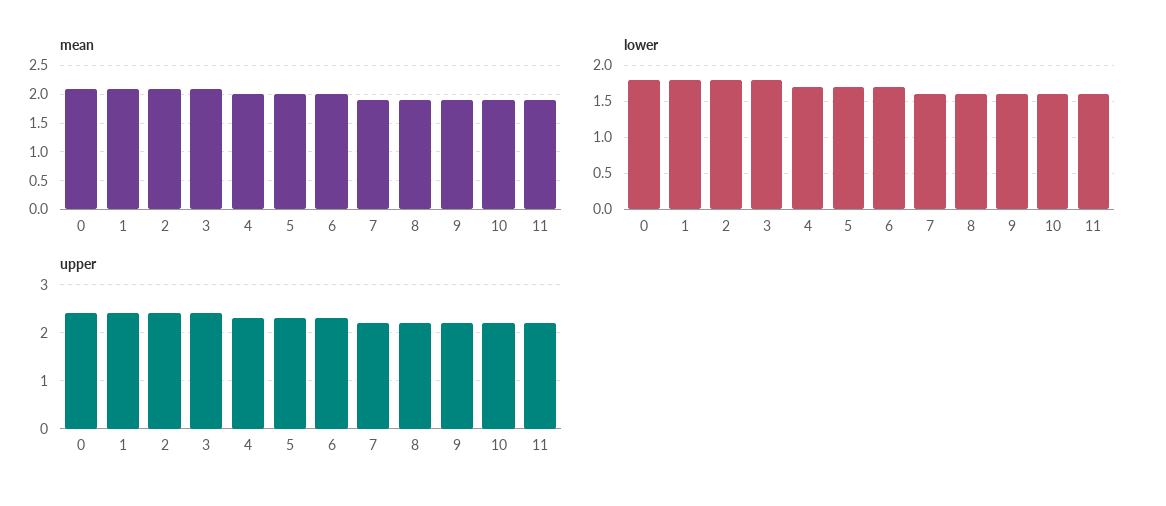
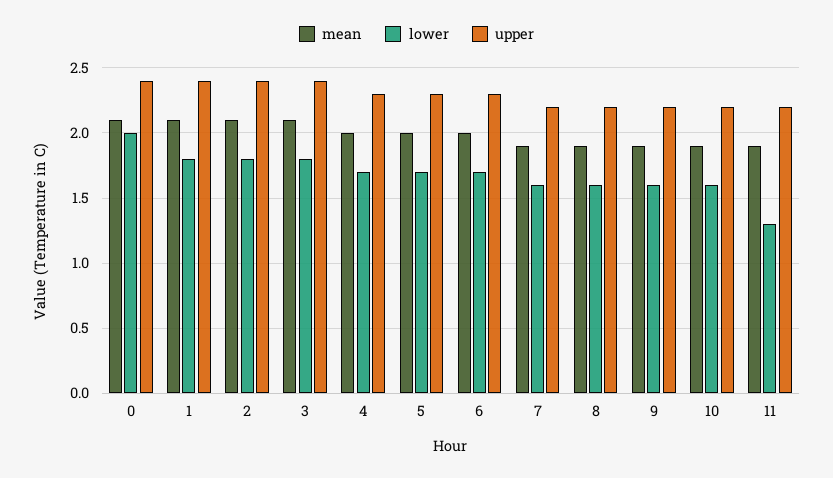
  {
    "mean": {
      "0": 2.1,
      "1": 2.1,
      "2": 2.1,
      "3": 2.1,
      "4": 2,
      "5": 2,
      "6": 2,
      "7": 1.9,
      "8": 1.9,
      "9": 1.9,
      "10": 1.9,
      "11": 1.9
    },
    "lower": {
-     "0": 1.8,
+     "0": 2,
      "1": 1.8,
      "2": 1.8,
      "3": 1.8,
      "4": 1.7,
      "5": 1.7,
      "6": 1.7,
      "7": 1.6,
      "8": 1.6,
      "9": 1.6,
      "10": 1.6,
-     "11": 1.6
+     "11": 1.3
    },
    "upper": {
      "0": 2.4,
      "1": 2.4,
      "2": 2.4,
      "3": 2.4,
      "4": 2.3,
      "5": 2.3,
      "6": 2.3,
      "7": 2.2,
      "8": 2.2,
      "9": 2.2,
      "10": 2.2,
      "11": 2.2
    }
  }

